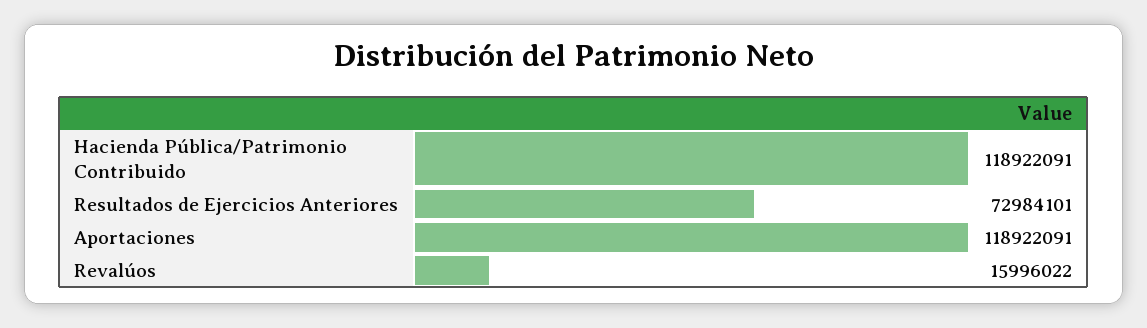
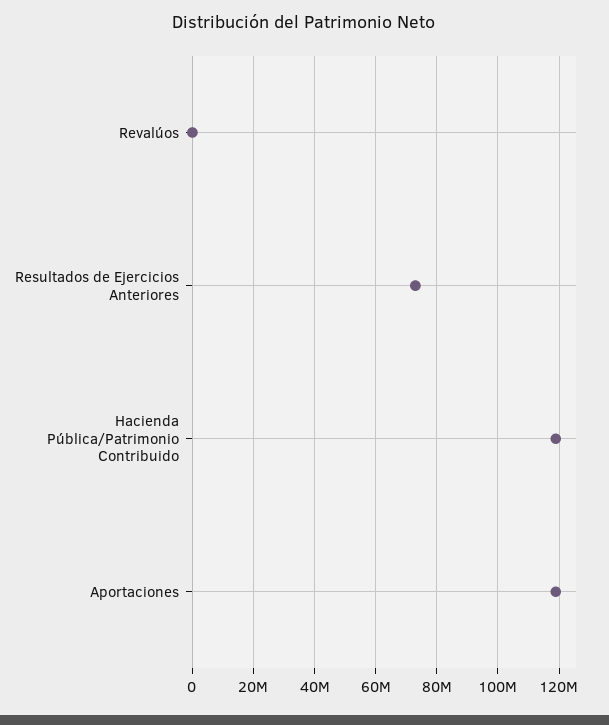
  {
    "Hacienda Pública/Patrimonio Contribuido": 118922091,
    "Resultados de Ejercicios Anteriores": 72984101,
    "Aportaciones": 118922091,
-   "Revalúos": 15996022
+   "Revalúos": 0
  }

